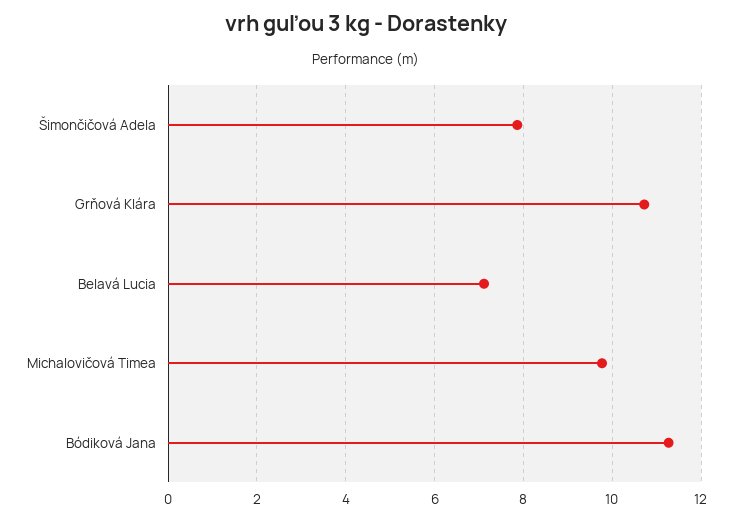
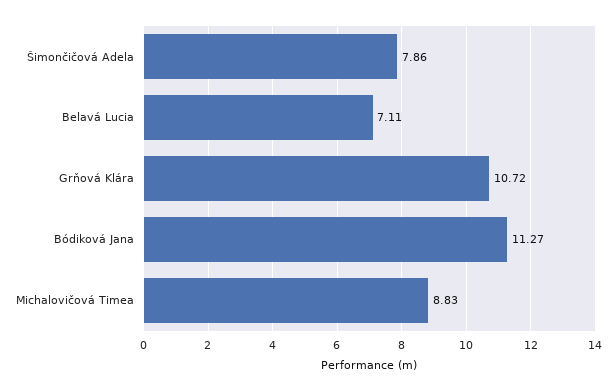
  {
    "Šimončičová Adela": 7.86,
    "Grňová Klára": 10.72,
    "Belavá Lucia": 7.11,
-   "Michalovičová Timea": 9.8,
+   "Michalovičová Timea": 8.83,
    "Bódiková Jana": 11.27
  }

